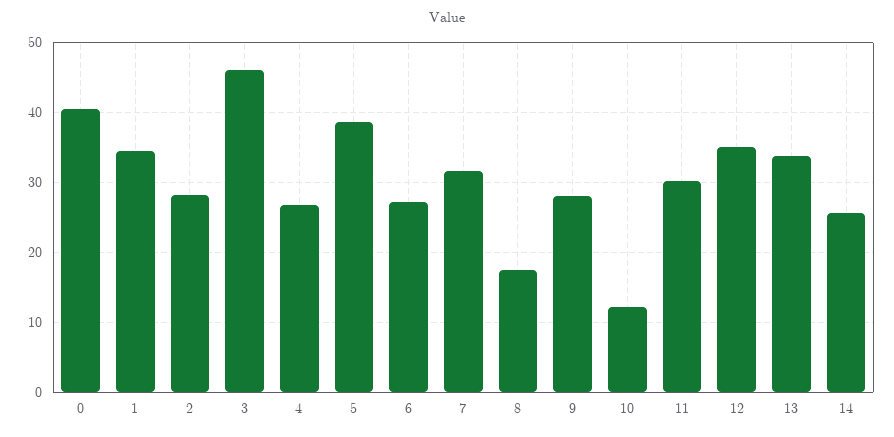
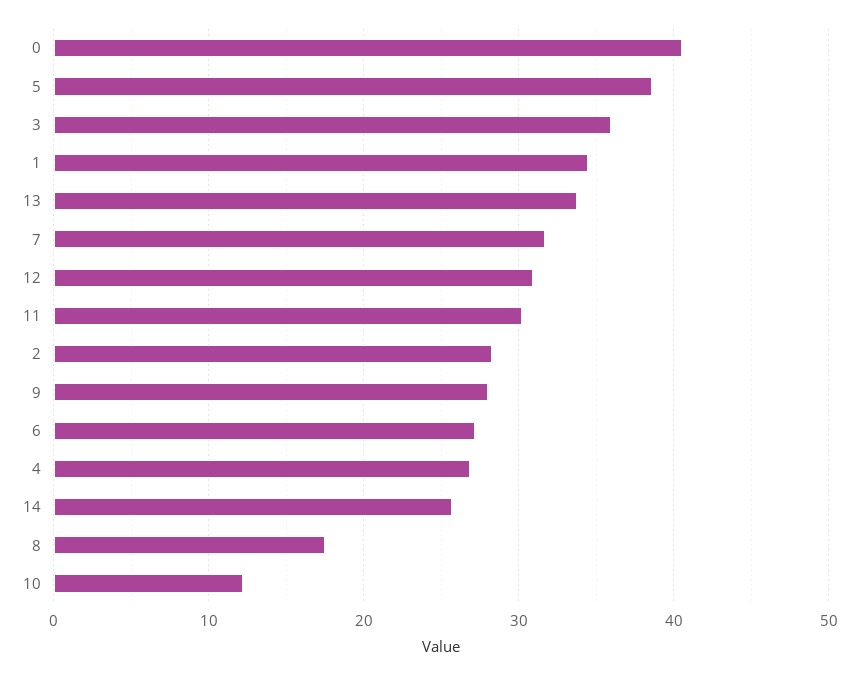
  {
    "0": 41,
    "1": 34,
    "2": 28,
-   "3": 46,
+   "3": 36,
    "4": 27,
    "5": 39,
    "6": 27,
    "7": 32,
    "8": 17,
    "9": 28,
    "10": 12,
    "11": 30,
-   "12": 35,
+   "12": 31,
    "13": 34,
    "14": 26
  }

